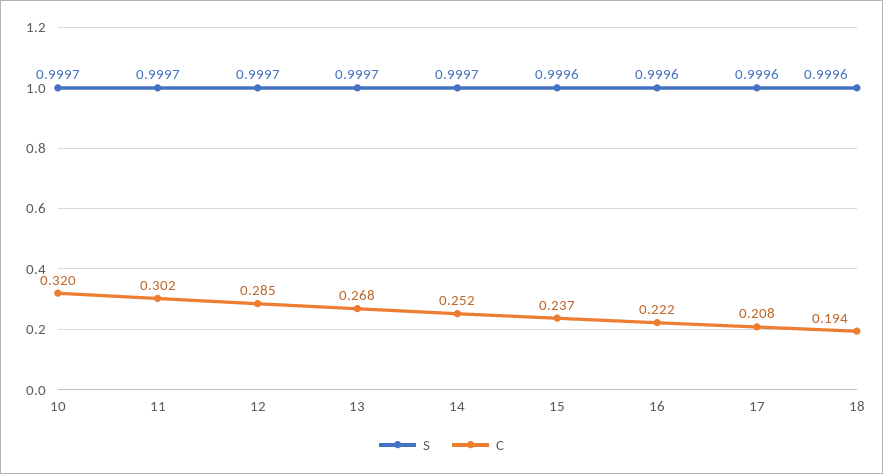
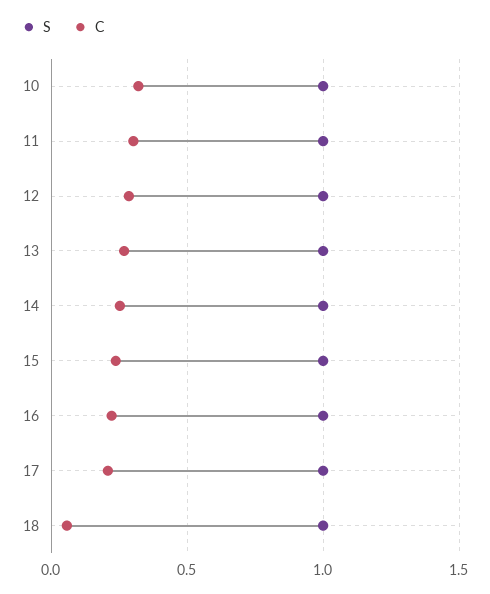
  {
    "S": {
      "10": 0.9997,
      "11": 0.9997,
      "12": 0.9997,
      "13": 0.9997,
      "14": 0.9997,
      "15": 0.9996,
      "16": 0.9996,
      "17": 0.9996,
      "18": 0.9996
    },
    "C": {
      "10": 0.32,
      "11": 0.302,
      "12": 0.285,
      "13": 0.268,
      "14": 0.252,
      "15": 0.237,
      "16": 0.222,
      "17": 0.208,
-     "18": 0.194
+     "18": 0.05
    }
  }

